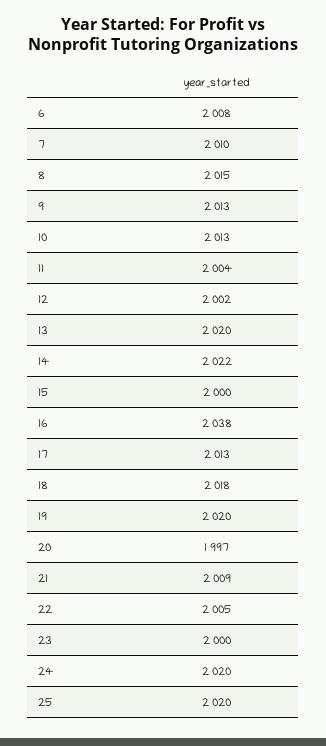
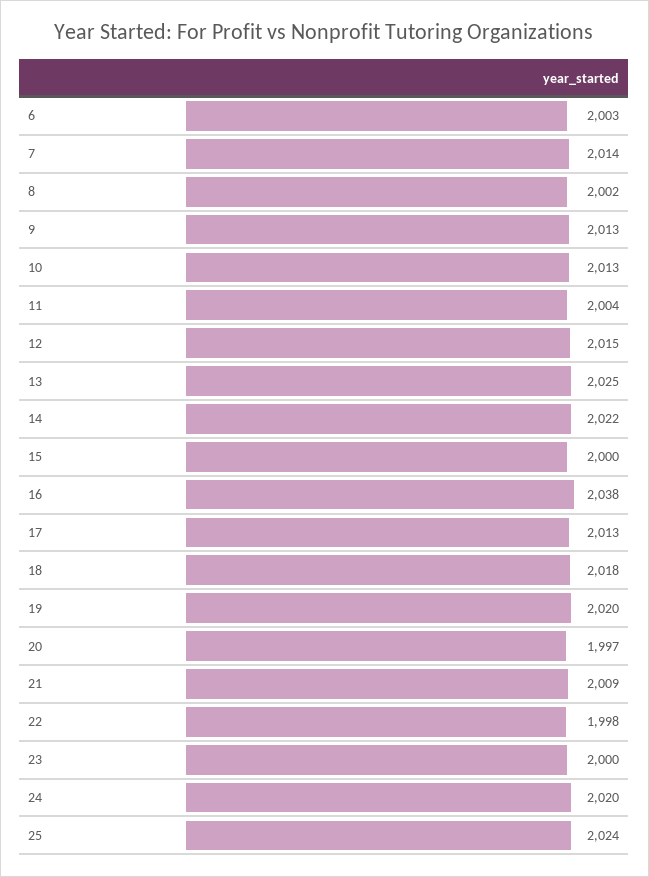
  {
-   "6": 2008,
+   "6": 2003,
-   "7": 2010,
+   "7": 2014,
-   "8": 2015,
+   "8": 2002,
    "9": 2013,
    "10": 2013,
    "11": 2004,
-   "12": 2002,
+   "12": 2015,
-   "13": 2020,
+   "13": 2025,
    "14": 2022,
    "15": 2000,
    "16": 2038,
    "17": 2013,
    "18": 2018,
    "19": 2020,
    "20": 1997,
    "21": 2009,
-   "22": 2005,
+   "22": 1998,
    "23": 2000,
    "24": 2020,
-   "25": 2020
+   "25": 2024
  }

